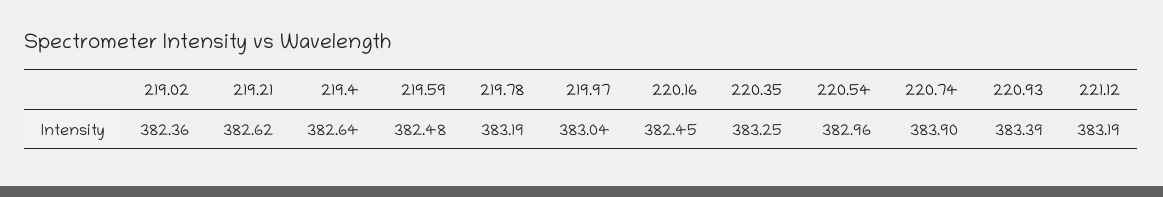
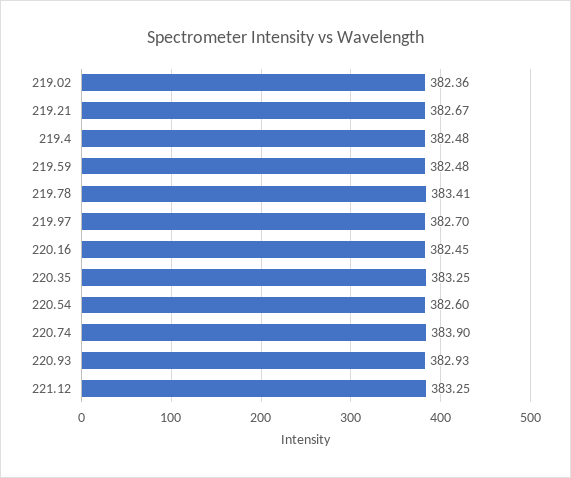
  {
    "219.02": 382.36,
-   "219.21": 382.62,
+   "219.21": 382.67,
-   "219.4": 382.64,
+   "219.4": 382.48,
    "219.59": 382.48,
-   "219.78": 383.19,
+   "219.78": 383.41,
-   "219.97": 383.04,
+   "219.97": 382.7,
    "220.16": 382.45,
    "220.35": 383.25,
-   "220.54": 382.96,
+   "220.54": 382.6,
    "220.74": 383.9,
-   "220.93": 383.39,
+   "220.93": 382.93,
-   "221.12": 383.19
+   "221.12": 383.25
  }

